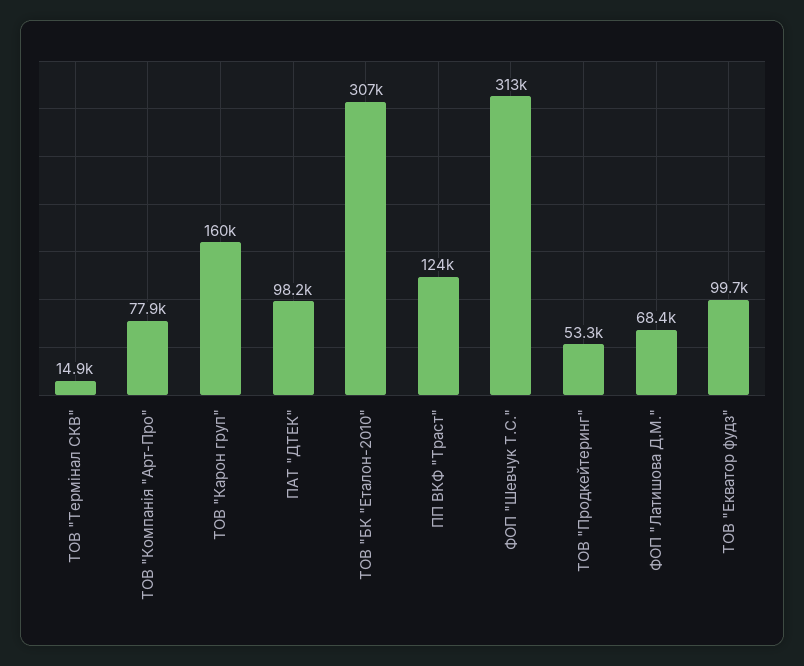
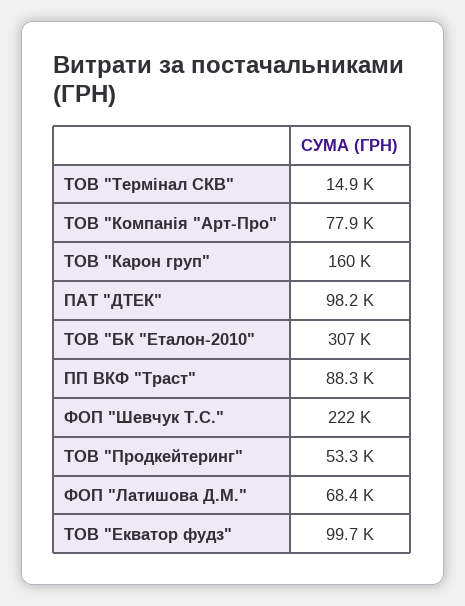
  {
    "ТОВ \"Термінал СКВ\"": 14900,
    "ТОВ \"Компанія \"Арт-Про\"": 77900,
    "ТОВ \"Карон груп\"": 160000,
    "ПАТ \"ДТЕК\"": 98200,
    "ТОВ \"БК \"Еталон-2010\"": 307000,
-   "ПП ВКФ \"Траст\"": 124000,
+   "ПП ВКФ \"Траст\"": 88300,
-   "ФОП \"Шевчук Т.С.\"": 313000,
+   "ФОП \"Шевчук Т.С.\"": 222000,
    "ТОВ \"Продкейтеринг\"": 53300,
    "ФОП \"Латишова Д.М.\"": 68400,
    "ТОВ \"Екватор фудз\"": 99700
  }

